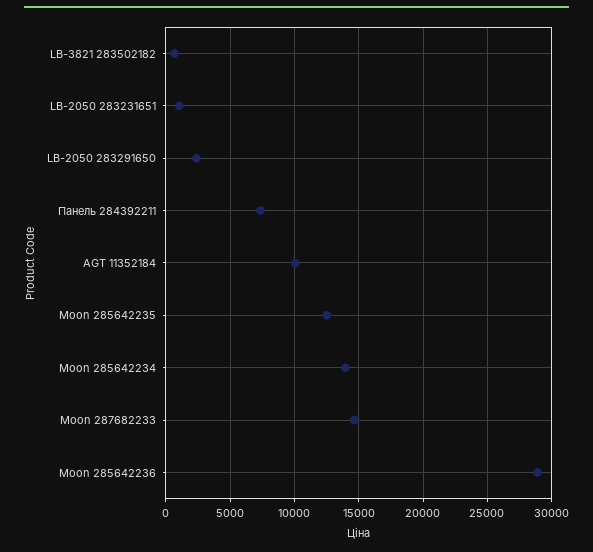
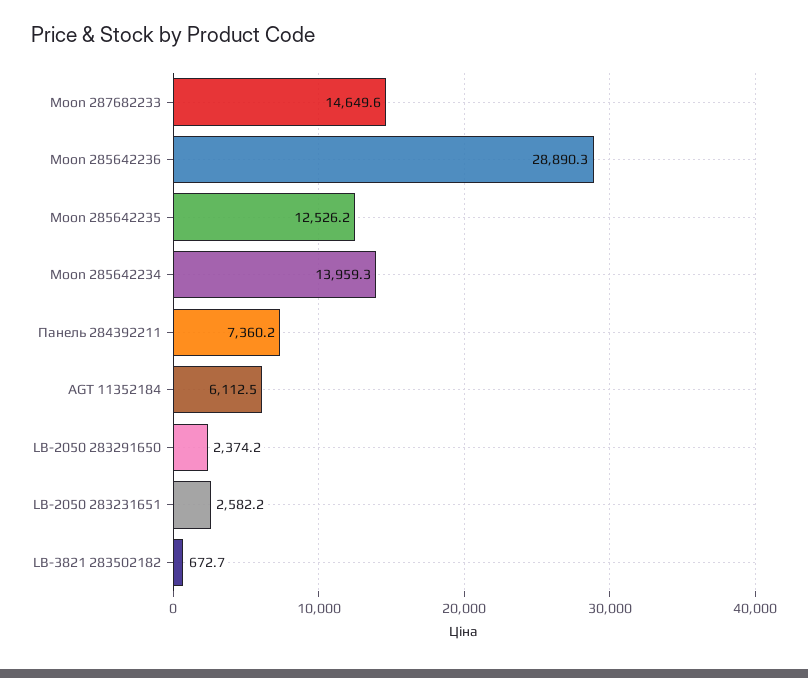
  {
    "LB-3821 283502182": 672.7,
-   "LB-2050 283231651": 1000,
+   "LB-2050 283231651": 2582.2,
    "LB-2050 283291650": 2374.2,
    "Панель 284392211": 7360.2,
-   "AGT 11352184": 10000,
+   "AGT 11352184": 6112.5,
    "Moon 285642235": 12526.2,
    "Moon 285642234": 13959.3,
    "Moon 287682233": 14649.6,
    "Moon 285642236": 28890.3
  }

